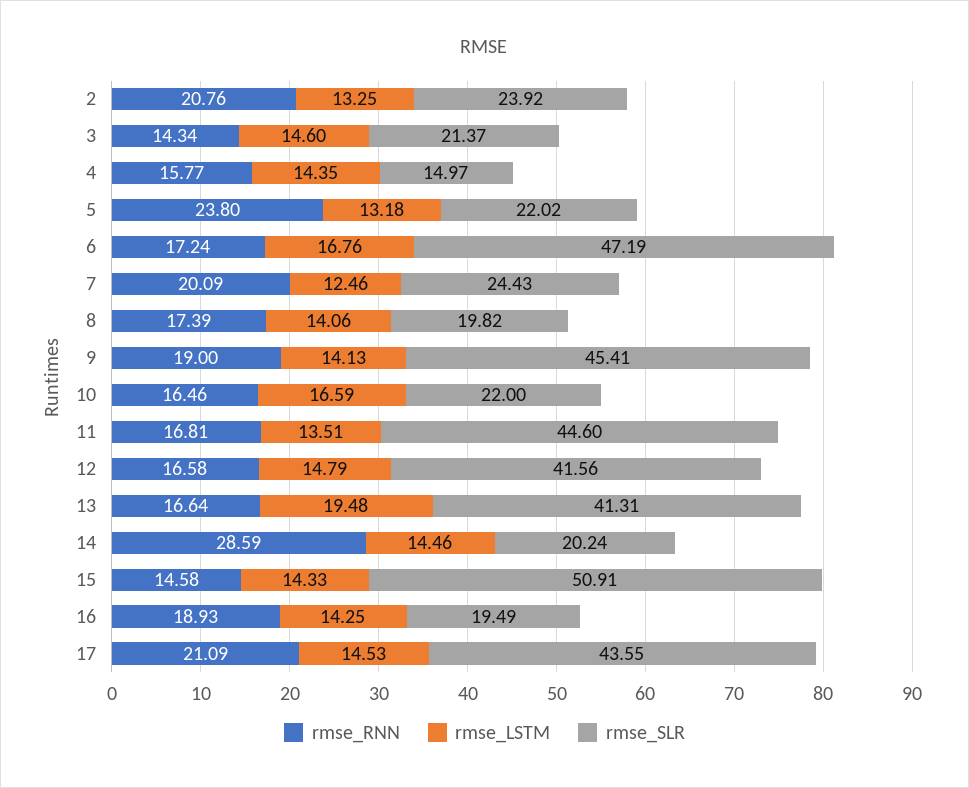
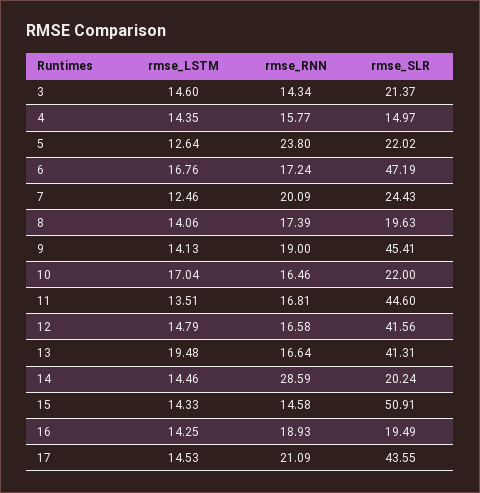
  {
    "rmse_RNN": {
-     "2": 20.76,
      "3": 14.34,
      "4": 15.77,
      "5": 23.8,
      "6": 17.24,
      "7": 20.09,
      "8": 17.39,
      "9": 19,
      "10": 16.46,
      "11": 16.81,
      "12": 16.58,
      "13": 16.64,
      "14": 28.59,
      "15": 14.58,
      "16": 18.93,
      "17": 21.09
    },
    "rmse_LSTM": {
-     "2": 13.25,
      "3": 14.6,
      "4": 14.35,
-     "5": 13.18,
+     "5": 12.64,
      "6": 16.76,
      "7": 12.46,
      "8": 14.06,
      "9": 14.13,
-     "10": 16.59,
+     "10": 17.04,
      "11": 13.51,
      "12": 14.79,
      "13": 19.48,
      "14": 14.46,
      "15": 14.33,
      "16": 14.25,
      "17": 14.53
    },
    "rmse_SLR": {
-     "2": 23.92,
      "3": 21.37,
      "4": 14.97,
      "5": 22.02,
      "6": 47.19,
      "7": 24.43,
-     "8": 19.82,
+     "8": 19.63,
      "9": 45.41,
      "10": 22,
      "11": 44.6,
      "12": 41.56,
      "13": 41.31,
      "14": 20.24,
      "15": 50.91,
      "16": 19.49,
      "17": 43.55
    }
  }

